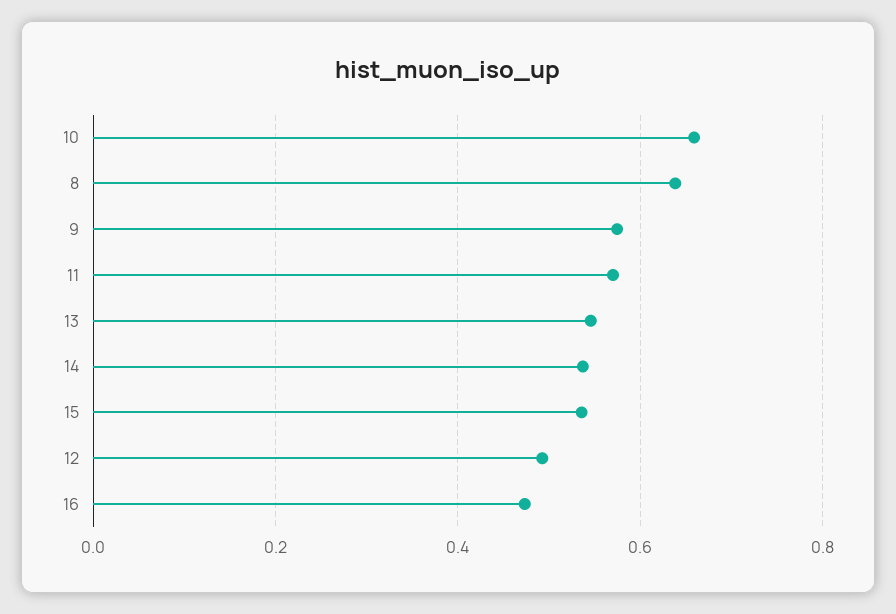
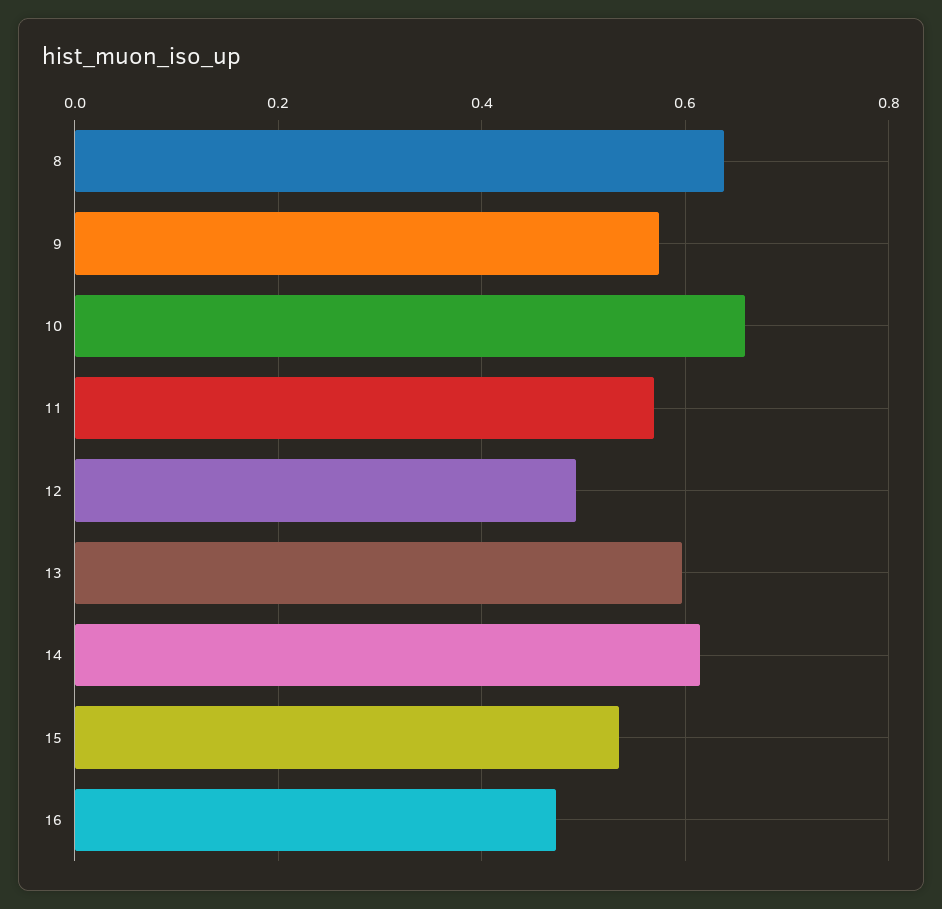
  {
    "10": 0.66,
    "8": 0.64,
    "9": 0.58,
    "11": 0.56,
-   "13": 0.54,
+   "13": 0.6,
-   "14": 0.54,
+   "14": 0.62,
    "15": 0.54,
    "12": 0.5,
    "16": 0.48
  }

